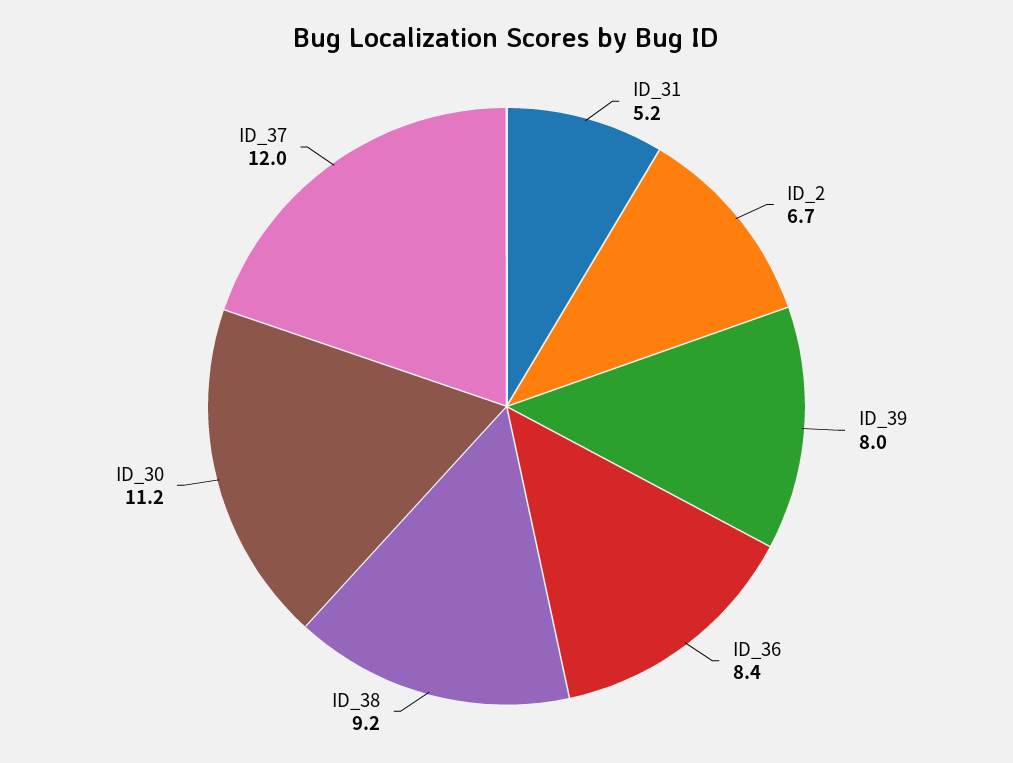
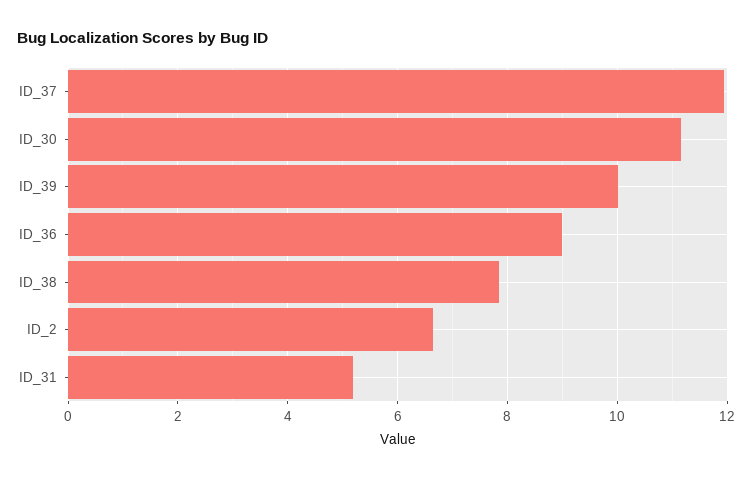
  {
    "ID_31": 5.2,
    "ID_2": 6.7,
-   "ID_39": 8,
+   "ID_39": 10,
-   "ID_36": 8.4,
+   "ID_36": 9,
-   "ID_38": 9.2,
+   "ID_38": 7.8,
    "ID_30": 11.2,
    "ID_37": 12
  }

